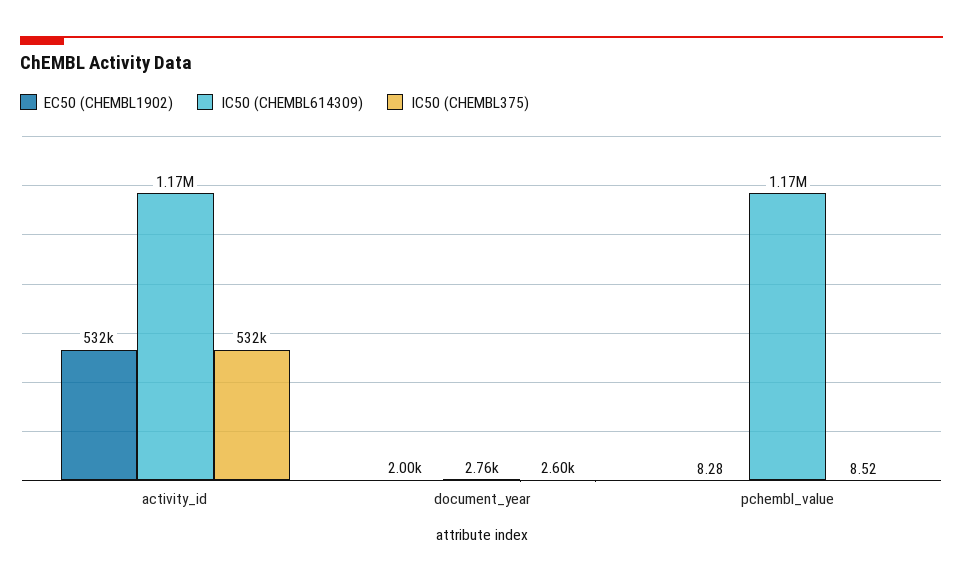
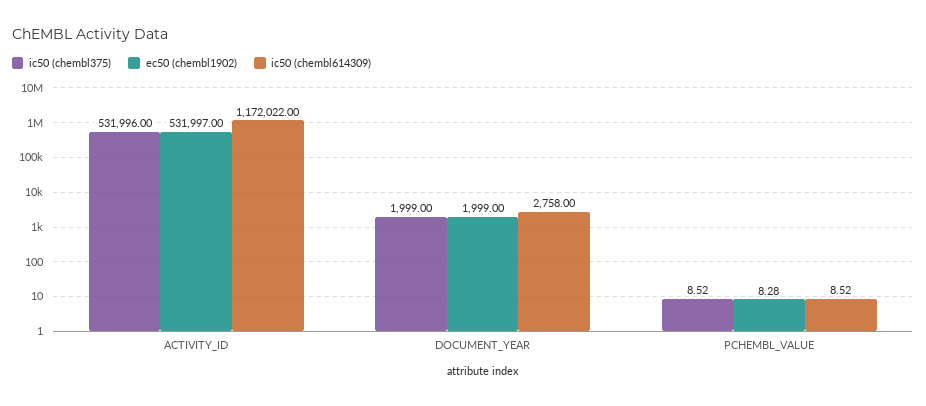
  {
    "EC50 (CHEMBL1902)": {
      "activity_id": 531997,
      "document_year": 1999,
      "pchembl_value": 8.28
    },
    "IC50 (CHEMBL614309)": {
      "activity_id": 1172022,
      "document_year": 2758,
-     "pchembl_value": 1170000
+     "pchembl_value": 8.52
    },
    "IC50 (CHEMBL375)": {
      "activity_id": 531996,
-     "document_year": 2600,
+     "document_year": 1999,
      "pchembl_value": 8.52
    }
  }

